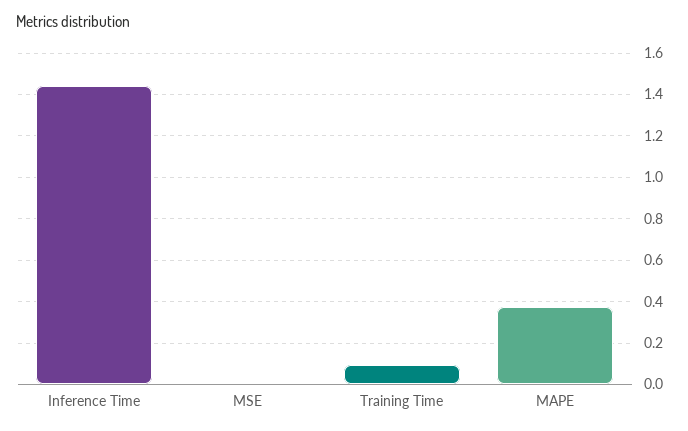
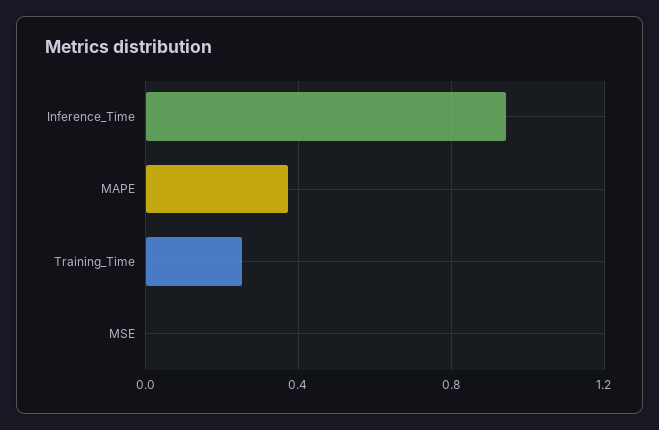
  {
-   "Inference Time": 1.45,
+   "Inference Time": 0.95,
    "MSE": 0,
-   "Training Time": 0.1,
+   "Training Time": 0.25,
    "MAPE": 0.35
  }

